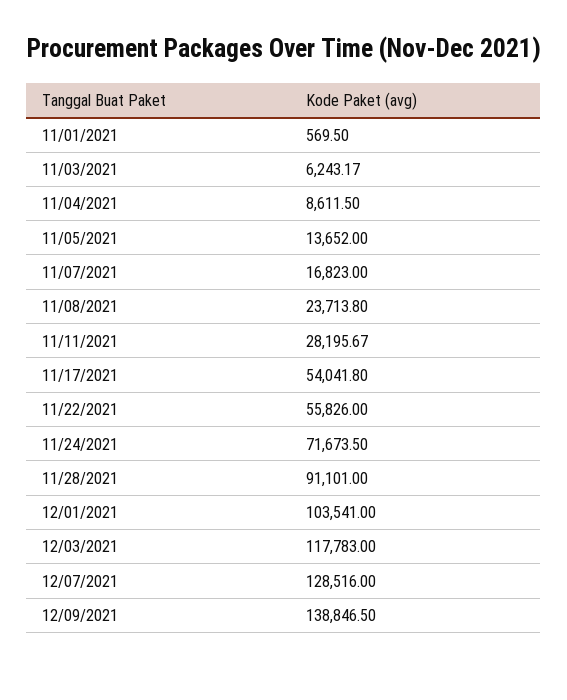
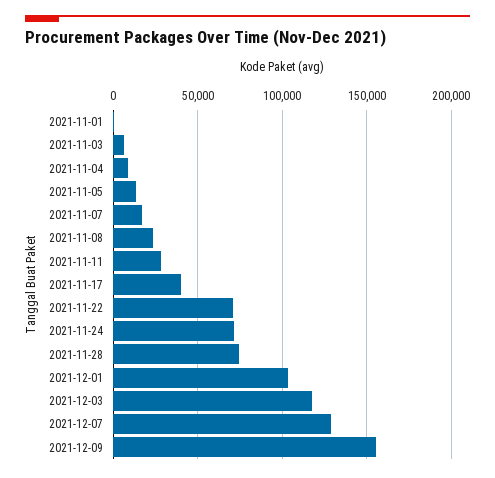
  {
    "11/01/2021": 569.5,
    "11/03/2021": 6243.17,
    "11/04/2021": 8611.5,
    "11/05/2021": 13652,
    "11/07/2021": 16823,
    "11/08/2021": 23713.8,
    "11/11/2021": 28195.67,
-   "11/17/2021": 54041.8,
+   "11/17/2021": 40000,
-   "11/22/2021": 55826,
+   "11/22/2021": 70000,
    "11/24/2021": 71673.5,
-   "11/28/2021": 91101,
+   "11/28/2021": 75000,
    "12/01/2021": 103541,
    "12/03/2021": 117783,
    "12/07/2021": 128516,
-   "12/09/2021": 138846.5
+   "12/09/2021": 155000
  }

